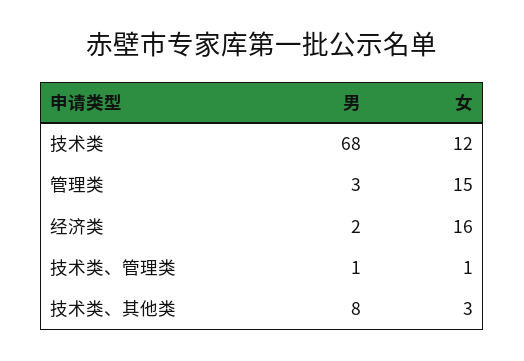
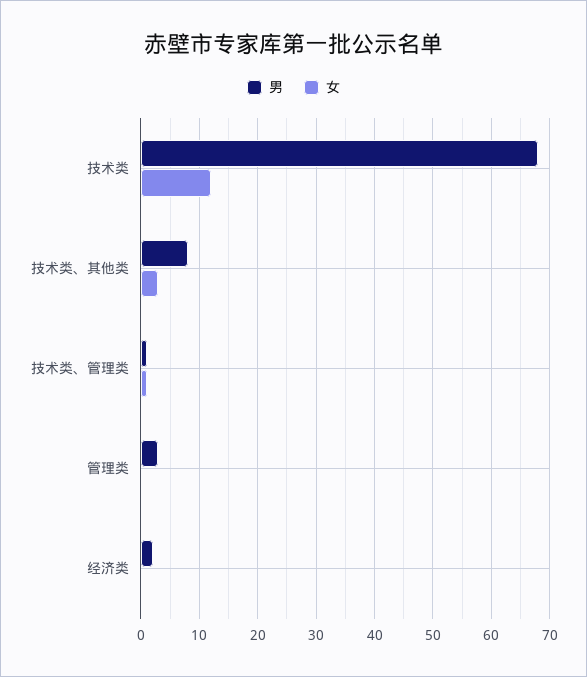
  {
    "男": {
      "技术类": 68,
      "管理类": 3,
      "经济类": 2,
      "技术类、管理类": 1,
      "技术类、其他类": 8
    },
    "女": {
      "技术类": 12,
-     "管理类": 15,
+     "管理类": 0,
-     "经济类": 16,
+     "经济类": 0,
      "技术类、管理类": 1,
      "技术类、其他类": 3
    }
  }

